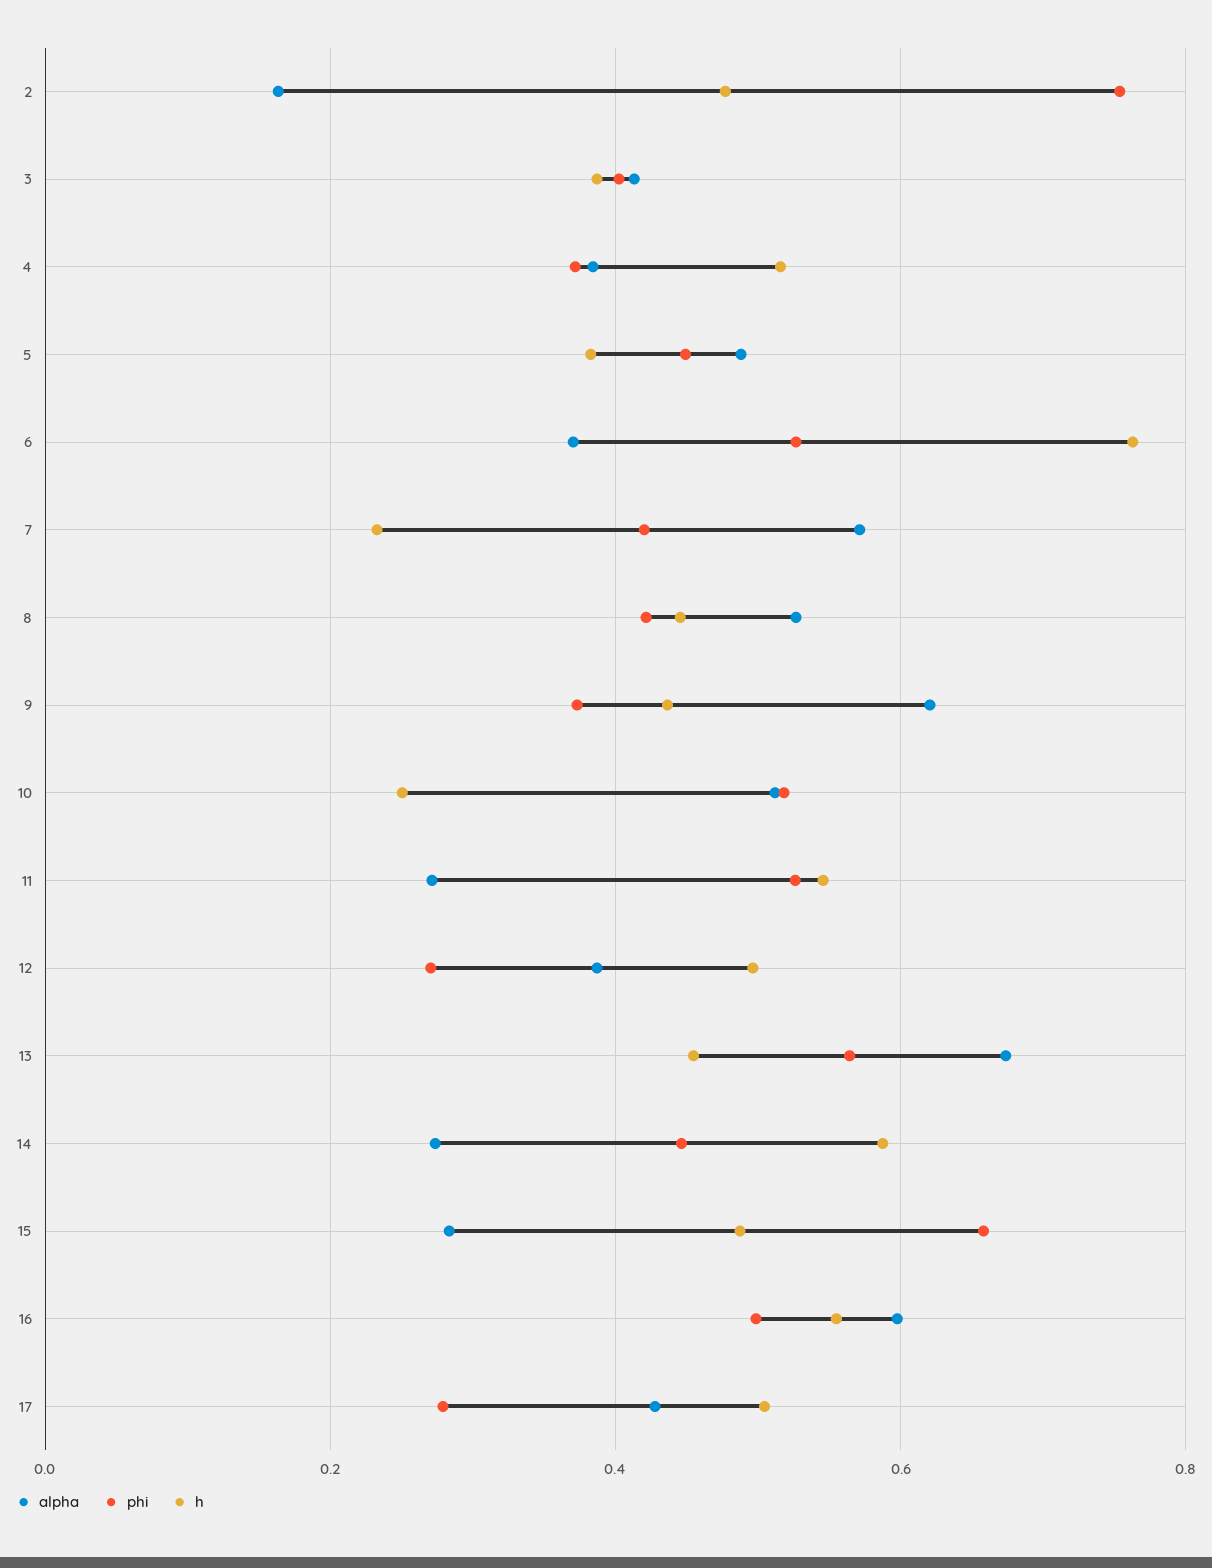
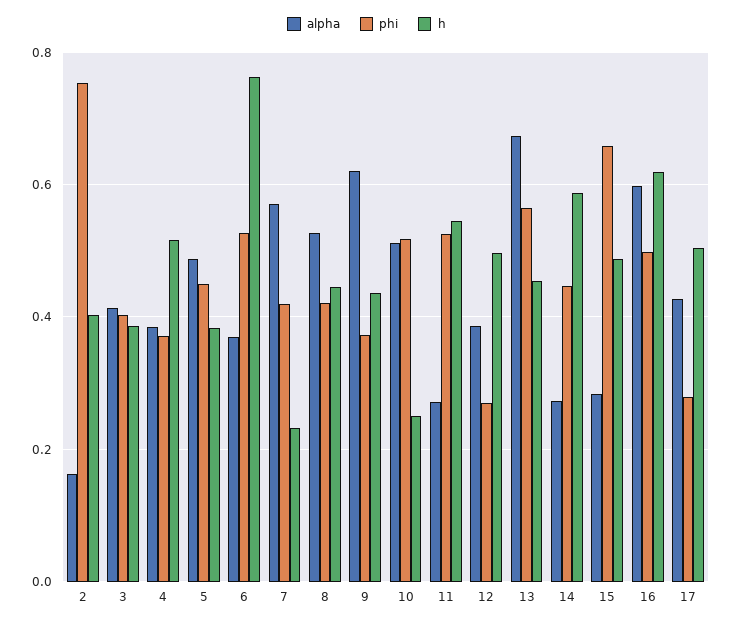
  {
    "alpha": {
      "2": 0.16,
      "3": 0.42,
      "4": 0.38,
      "5": 0.48,
      "6": 0.38,
      "7": 0.58,
      "8": 0.52,
      "9": 0.62,
      "10": 0.52,
      "11": 0.28,
      "12": 0.38,
      "13": 0.68,
      "14": 0.28,
      "15": 0.28,
      "16": 0.6,
      "17": 0.42
    },
    "phi": {
      "2": 0.76,
      "3": 0.4,
      "4": 0.38,
      "5": 0.44,
      "6": 0.52,
      "7": 0.42,
      "8": 0.42,
      "9": 0.38,
      "10": 0.52,
      "11": 0.52,
      "12": 0.28,
      "13": 0.56,
      "14": 0.44,
      "15": 0.66,
      "16": 0.5,
      "17": 0.28
    },
    "h": {
-     "2": 0.48,
+     "2": 0.4,
      "3": 0.38,
      "4": 0.52,
      "5": 0.38,
      "6": 0.76,
      "7": 0.24,
      "8": 0.44,
      "9": 0.44,
      "10": 0.26,
      "11": 0.54,
      "12": 0.5,
      "13": 0.46,
      "14": 0.58,
      "15": 0.48,
-     "16": 0.56,
+     "16": 0.62,
      "17": 0.5
    }
  }

